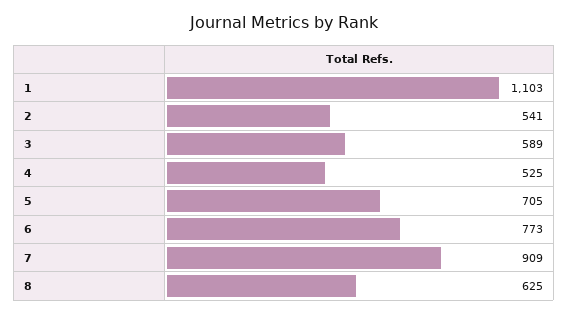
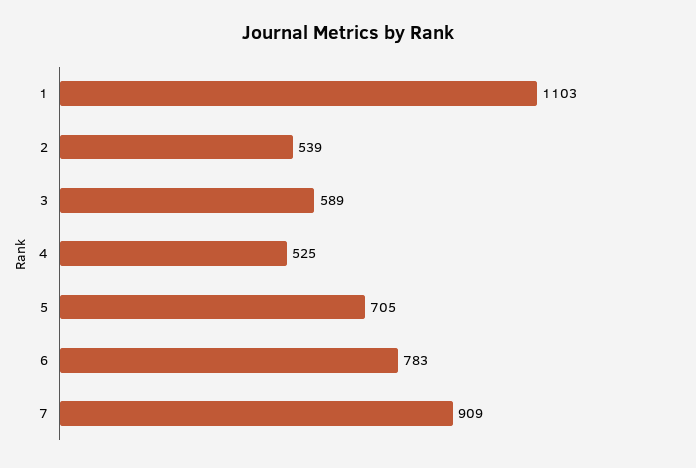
  {
    "1": 1103,
-   "2": 541,
+   "2": 539,
    "3": 589,
    "4": 525,
    "5": 705,
-   "6": 773,
+   "6": 783,
-   "7": 909,
+   "7": 909
-   "8": 625
  }

